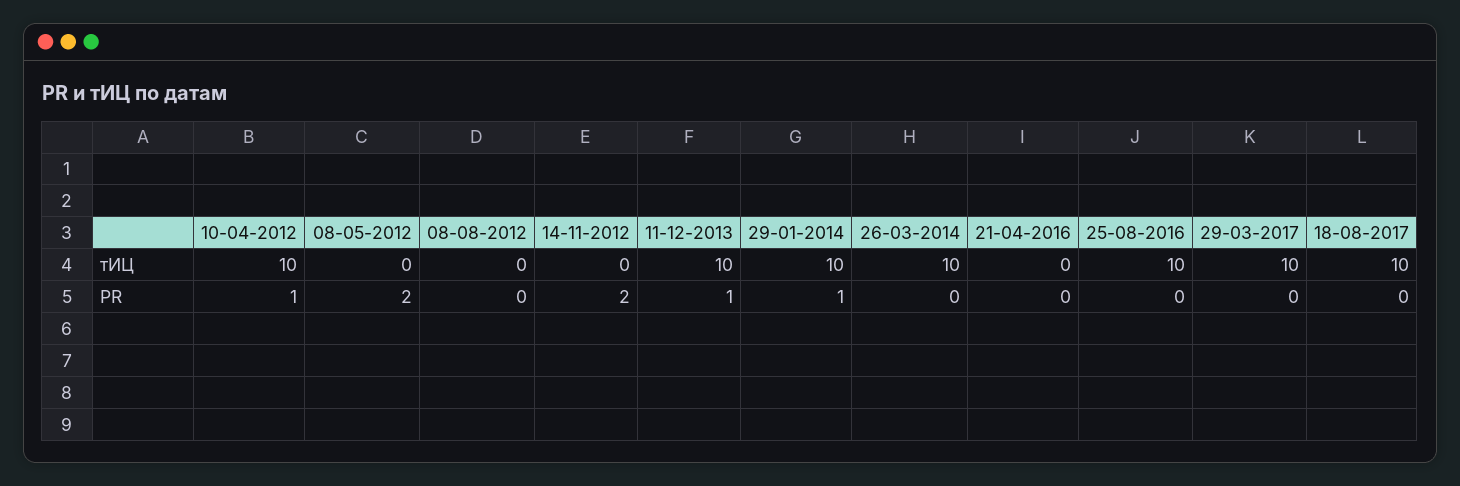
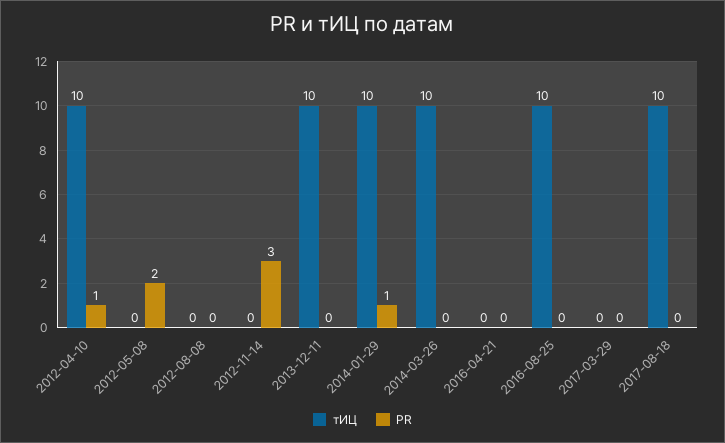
  {
    "тИЦ": {
      "10-04-2012": 10,
      "08-05-2012": 0,
      "08-08-2012": 0,
      "14-11-2012": 0,
      "11-12-2013": 10,
      "29-01-2014": 10,
      "26-03-2014": 10,
      "21-04-2016": 0,
      "25-08-2016": 10,
-     "29-03-2017": 10,
+     "29-03-2017": 0,
      "18-08-2017": 10
    },
    "PR": {
      "10-04-2012": 1,
      "08-05-2012": 2,
      "08-08-2012": 0,
-     "14-11-2012": 2,
+     "14-11-2012": 3,
-     "11-12-2013": 1,
+     "11-12-2013": 0,
      "29-01-2014": 1,
      "26-03-2014": 0,
      "21-04-2016": 0,
      "25-08-2016": 0,
      "29-03-2017": 0,
      "18-08-2017": 0
    }
  }

